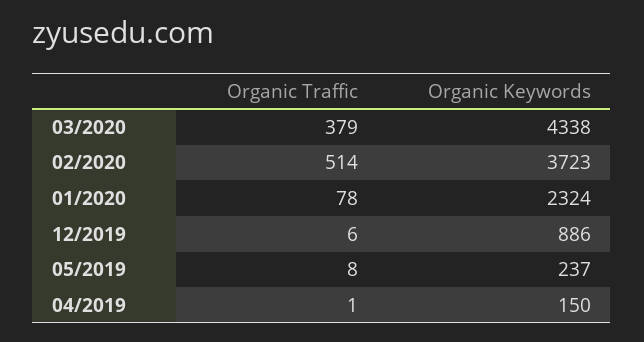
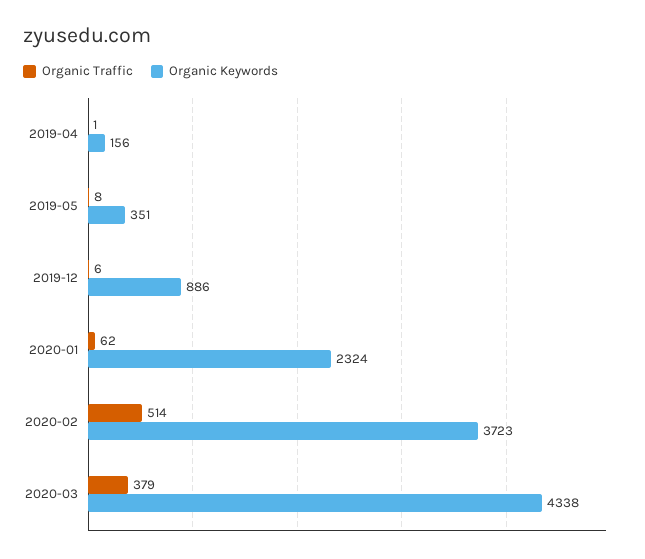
  {
    "Organic Traffic": {
      "03/2020": 379,
      "02/2020": 514,
-     "01/2020": 78,
+     "01/2020": 62,
      "12/2019": 6,
      "05/2019": 8,
      "04/2019": 1
    },
    "Organic Keywords": {
      "03/2020": 4338,
      "02/2020": 3723,
      "01/2020": 2324,
      "12/2019": 886,
-     "05/2019": 237,
+     "05/2019": 351,
-     "04/2019": 150
+     "04/2019": 156
    }
  }

